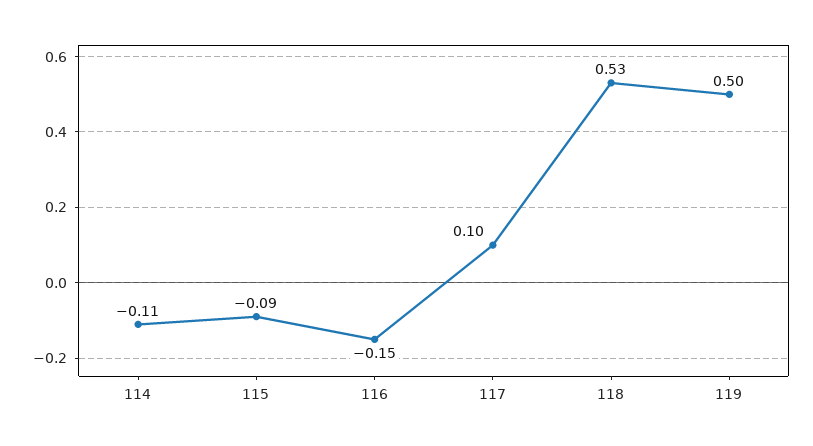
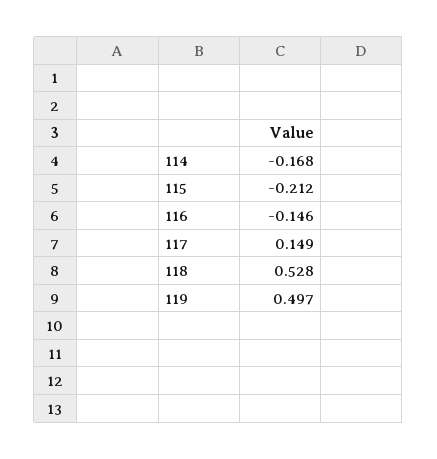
  {
-   "114": -0.11,
+   "114": -0.168,
-   "115": -0.09,
+   "115": -0.212,
    "116": -0.146,
-   "117": 0.1,
+   "117": 0.149,
    "118": 0.528,
    "119": 0.497
  }

